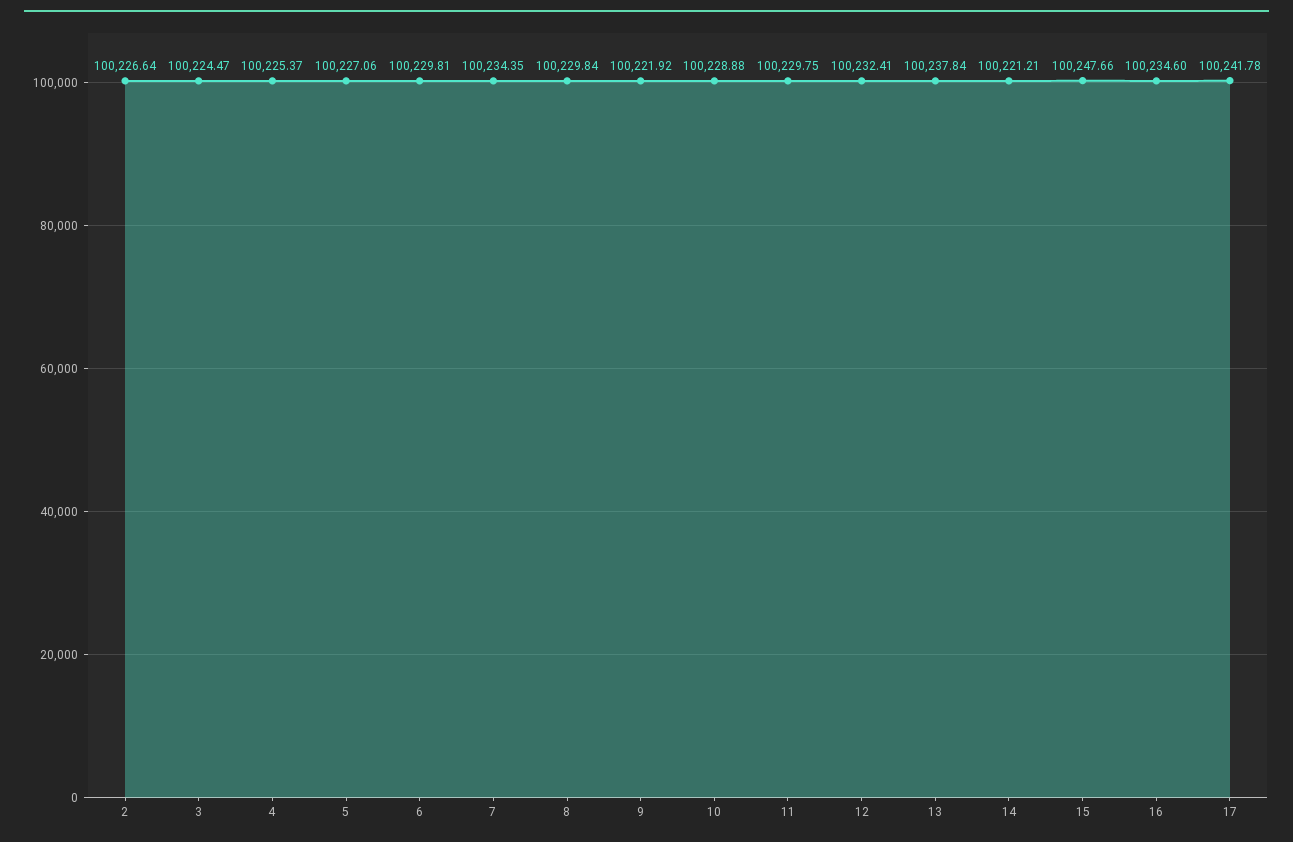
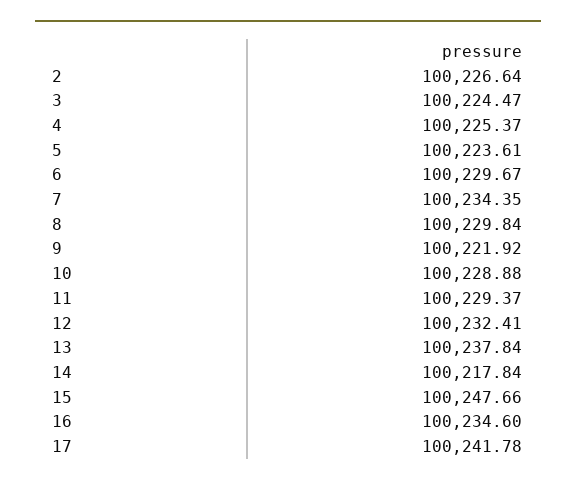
  {
    "2": 100226.64,
    "3": 100224.47,
    "4": 100225.37,
-   "5": 100227.06,
+   "5": 100223.61,
-   "6": 100229.81,
+   "6": 100229.67,
    "7": 100234.35,
    "8": 100229.84,
    "9": 100221.92,
    "10": 100228.88,
-   "11": 100229.75,
+   "11": 100229.37,
    "12": 100232.41,
    "13": 100237.84,
-   "14": 100221.21,
+   "14": 100217.84,
    "15": 100247.66,
    "16": 100234.6,
    "17": 100241.78
  }

